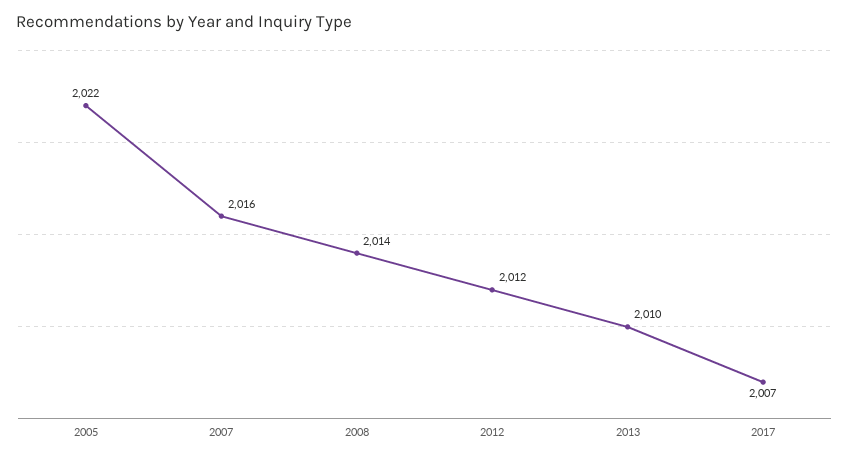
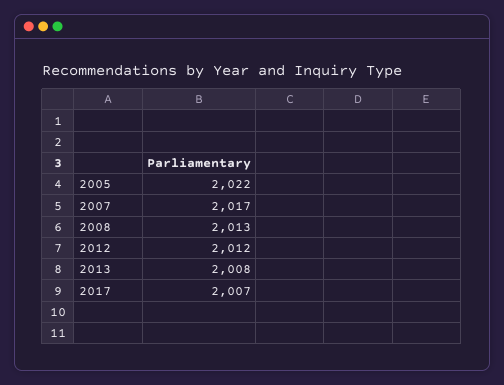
  {
    "2005": 2022,
-   "2007": 2016,
+   "2007": 2017,
-   "2008": 2014,
+   "2008": 2013,
    "2012": 2012,
-   "2013": 2010,
+   "2013": 2008,
    "2017": 2007
  }

